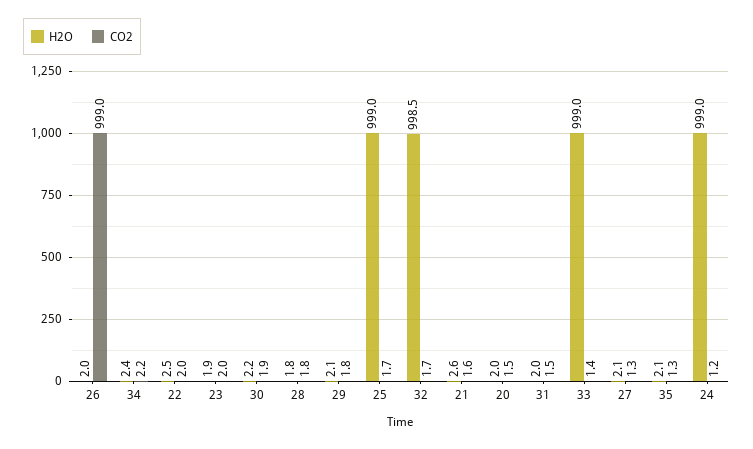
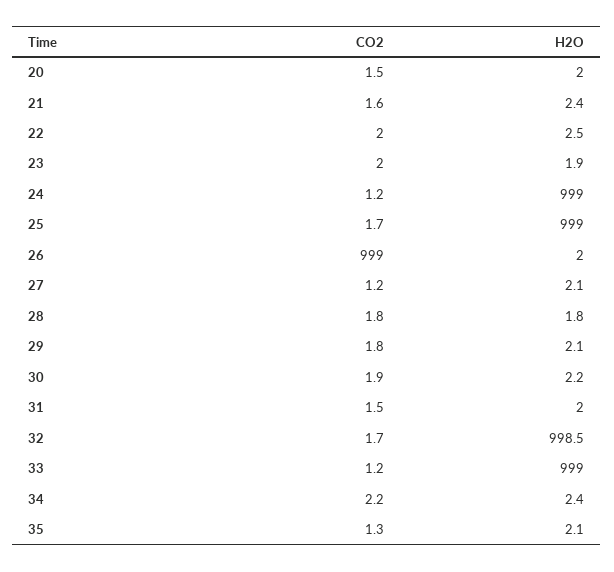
  {
    "H2O": {
      "26": 2,
      "34": 2.4,
      "22": 2.5,
      "23": 1.9,
      "30": 2.2,
      "28": 1.8,
      "29": 2.1,
      "25": 999,
      "32": 998.5,
-     "21": 2.6,
+     "21": 2.4,
      "20": 2,
      "31": 2,
      "33": 999,
      "27": 2.1,
      "35": 2.1,
      "24": 999
    },
    "CO2": {
      "26": 999,
      "34": 2.2,
      "22": 2,
      "23": 2,
      "30": 1.9,
      "28": 1.8,
      "29": 1.8,
      "25": 1.7,
      "32": 1.7,
      "21": 1.6,
      "20": 1.5,
      "31": 1.5,
-     "33": 1.4,
+     "33": 1.2,
-     "27": 1.3,
+     "27": 1.2,
      "35": 1.3,
      "24": 1.2
    }
  }

